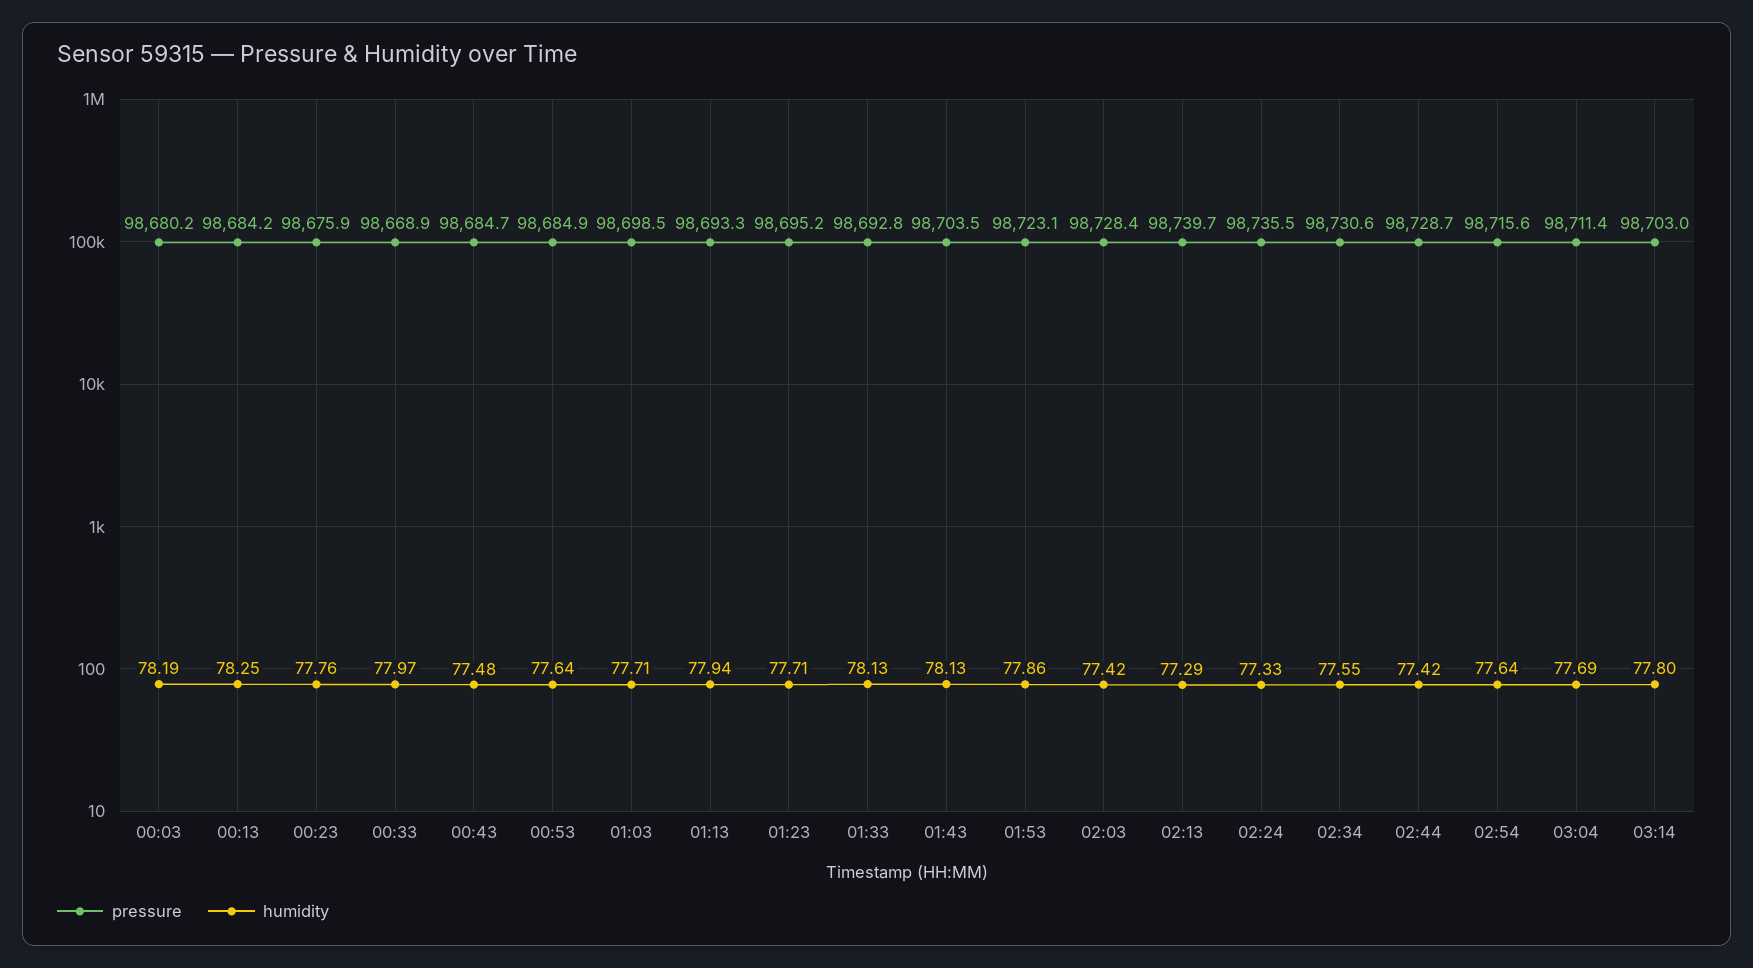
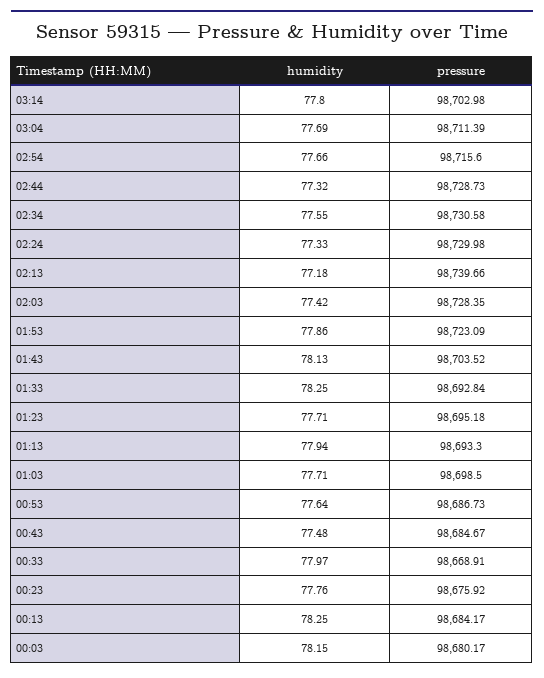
  {
    "pressure": {
      "00:03": 98680.17,
      "00:13": 98684.17,
      "00:23": 98675.92,
      "00:33": 98668.91,
      "00:43": 98684.67,
-     "00:53": 98684.9,
+     "00:53": 98686.73,
      "01:03": 98698.5,
      "01:13": 98693.3,
      "01:23": 98695.18,
      "01:33": 98692.84,
      "01:43": 98703.52,
      "01:53": 98723.09,
      "02:03": 98728.35,
      "02:13": 98739.66,
-     "02:24": 98735.5,
+     "02:24": 98729.98,
      "02:34": 98730.58,
      "02:44": 98728.73,
      "02:54": 98715.6,
      "03:04": 98711.39,
      "03:14": 98702.98
    },
    "humidity": {
-     "00:03": 78.19,
+     "00:03": 78.15,
      "00:13": 78.25,
      "00:23": 77.76,
      "00:33": 77.97,
      "00:43": 77.48,
      "00:53": 77.64,
      "01:03": 77.71,
      "01:13": 77.94,
      "01:23": 77.71,
-     "01:33": 78.13,
+     "01:33": 78.25,
      "01:43": 78.13,
      "01:53": 77.86,
      "02:03": 77.42,
-     "02:13": 77.29,
+     "02:13": 77.18,
      "02:24": 77.33,
      "02:34": 77.55,
-     "02:44": 77.42,
+     "02:44": 77.32,
-     "02:54": 77.64,
+     "02:54": 77.66,
      "03:04": 77.69,
      "03:14": 77.8
    }
  }

